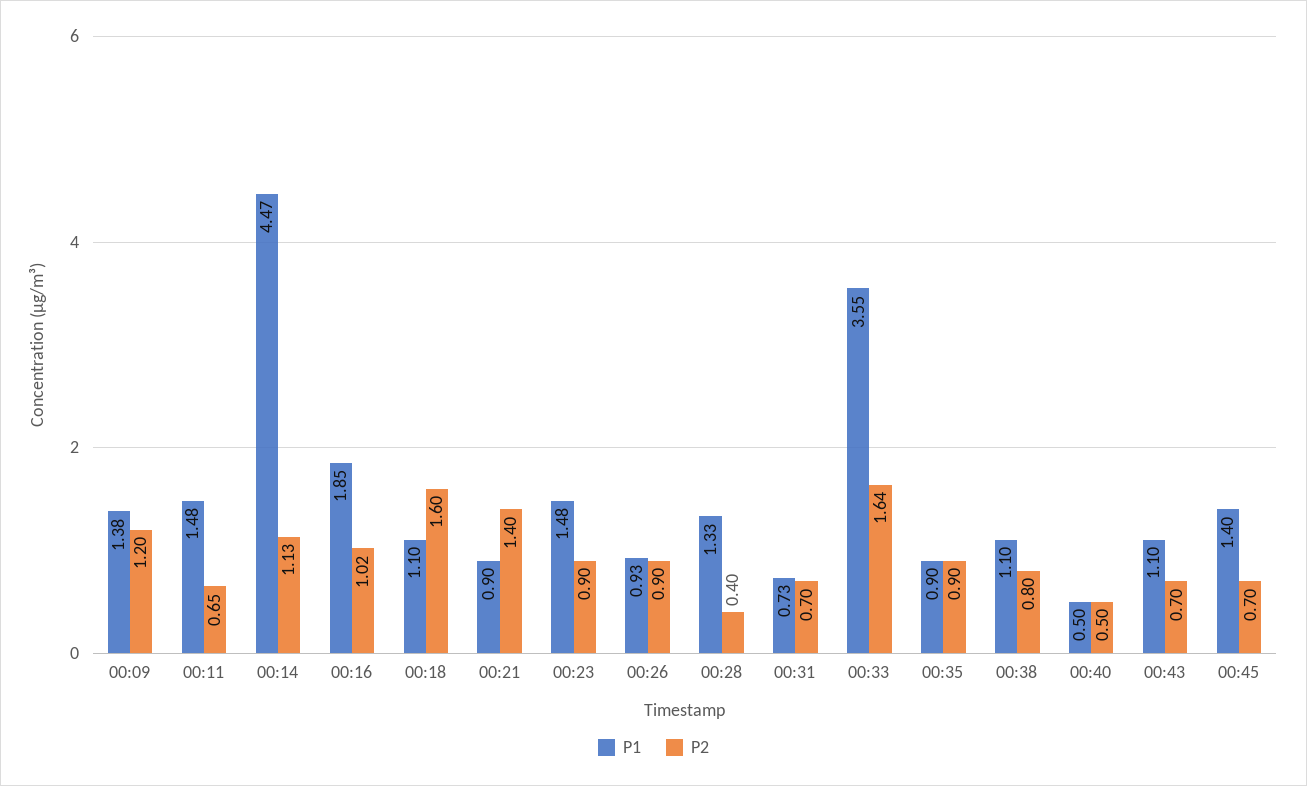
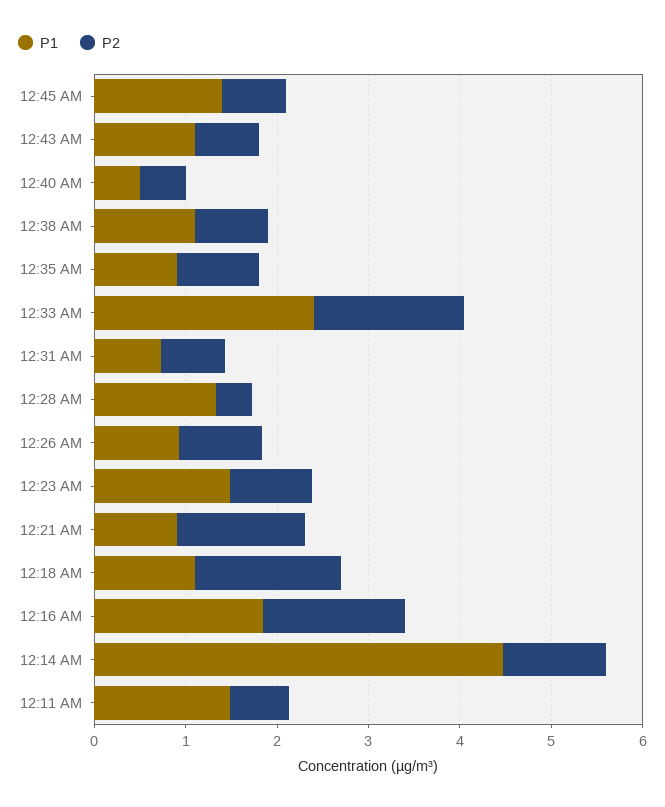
  {
    "P1": {
-     "00:09": 1.38,
      "00:11": 1.48,
      "00:14": 4.47,
      "00:16": 1.85,
      "00:18": 1.1,
      "00:21": 0.9,
      "00:23": 1.48,
      "00:26": 0.93,
      "00:28": 1.33,
      "00:31": 0.73,
-     "00:33": 3.55,
+     "00:33": 2.4,
      "00:35": 0.9,
      "00:38": 1.1,
      "00:40": 0.5,
      "00:43": 1.1,
      "00:45": 1.4
    },
    "P2": {
-     "00:09": 1.2,
      "00:11": 0.65,
      "00:14": 1.13,
-     "00:16": 1.02,
+     "00:16": 1.6,
      "00:18": 1.6,
      "00:21": 1.4,
      "00:23": 0.9,
      "00:26": 0.9,
      "00:28": 0.4,
      "00:31": 0.7,
      "00:33": 1.64,
      "00:35": 0.9,
      "00:38": 0.8,
      "00:40": 0.5,
      "00:43": 0.7,
      "00:45": 0.7
    }
  }

